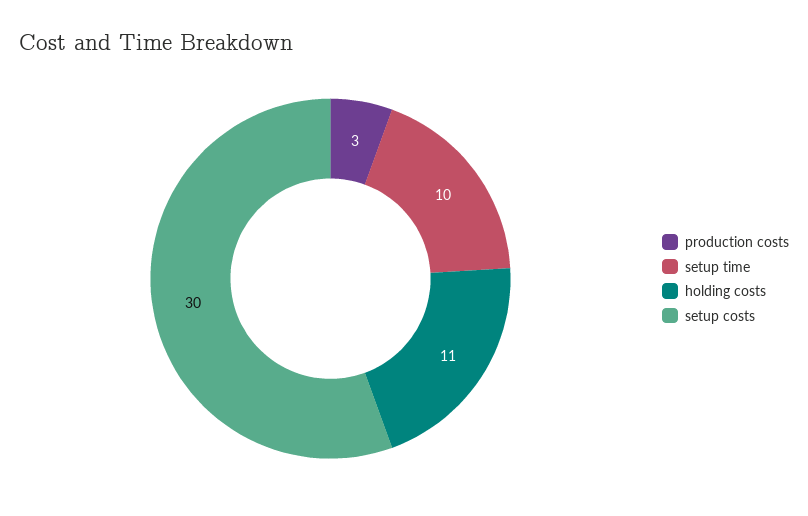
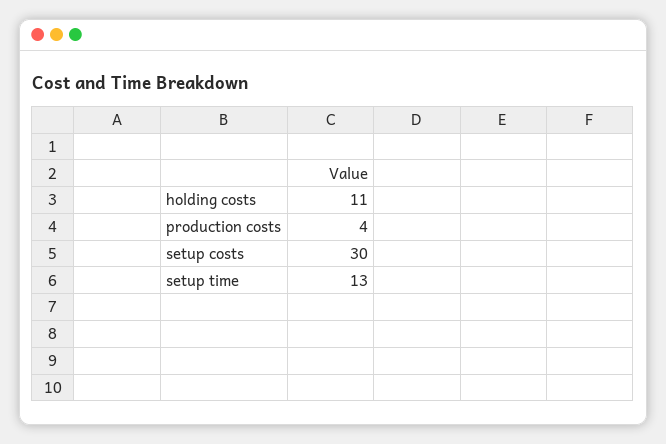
  {
-   "production costs": 3,
+   "production costs": 4,
-   "setup time": 10,
+   "setup time": 13,
    "holding costs": 11,
    "setup costs": 30
  }

